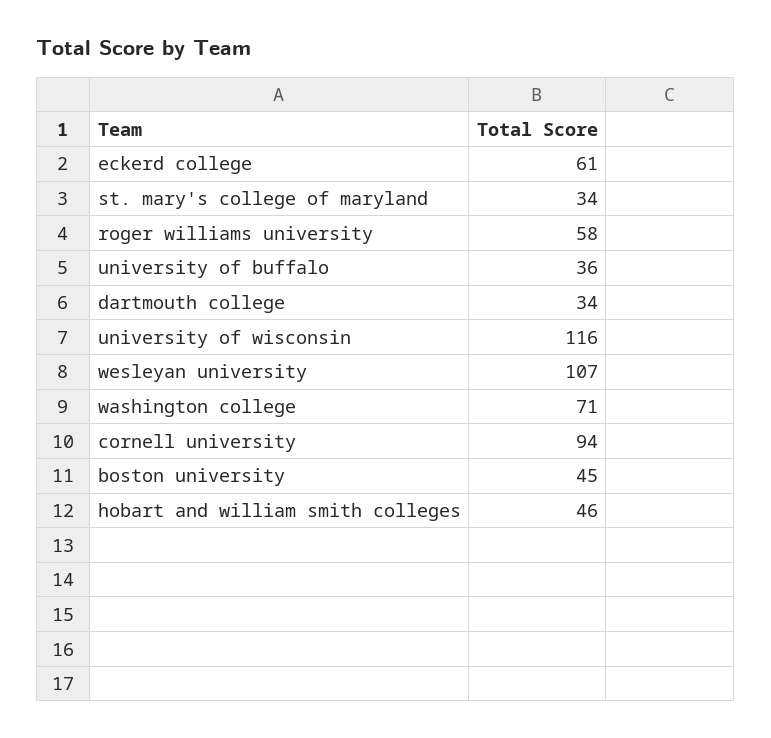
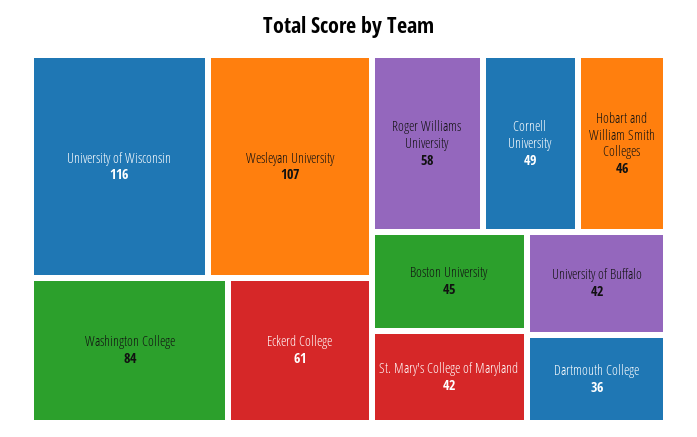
  {
    "eckerd college": 61,
-   "st. mary's college of maryland": 34,
+   "st. mary's college of maryland": 42,
    "roger williams university": 58,
-   "university of buffalo": 36,
+   "university of buffalo": 42,
-   "dartmouth college": 34,
+   "dartmouth college": 36,
    "university of wisconsin": 116,
    "wesleyan university": 107,
-   "washington college": 71,
+   "washington college": 84,
-   "cornell university": 94,
+   "cornell university": 49,
    "boston university": 45,
    "hobart and william smith colleges": 46
  }

